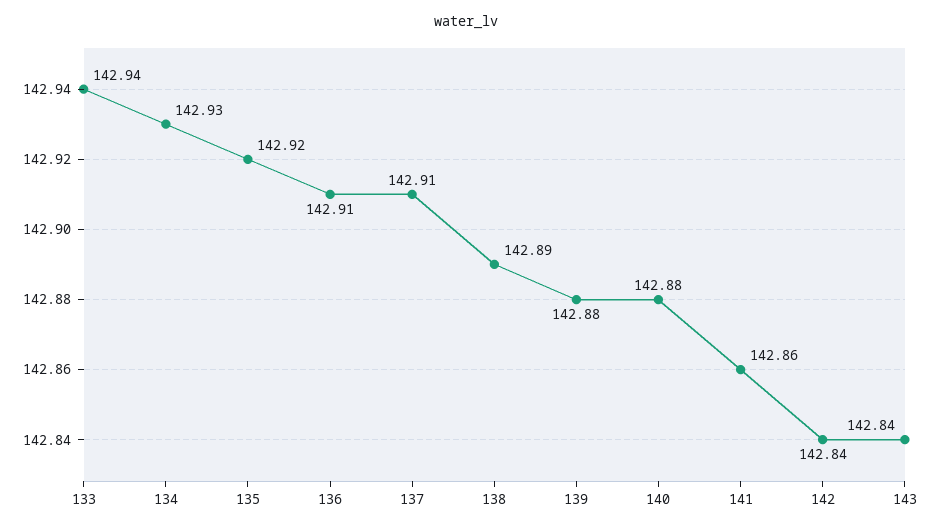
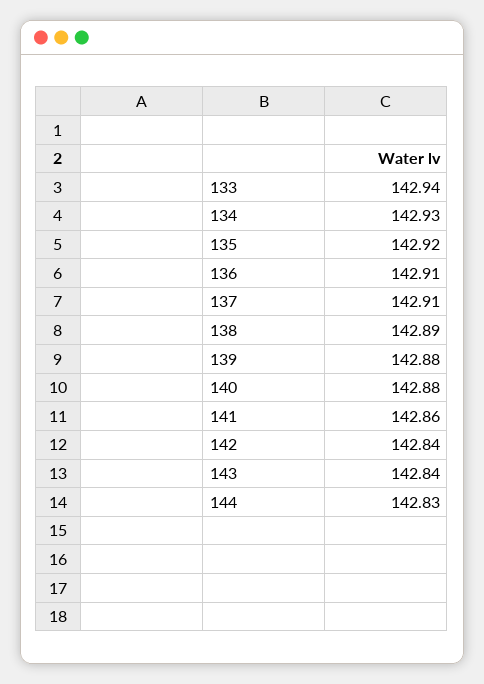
  {
    "133": 142.94,
    "134": 142.93,
    "135": 142.92,
    "136": 142.91,
    "137": 142.91,
    "138": 142.89,
    "139": 142.88,
    "140": 142.88,
    "141": 142.86,
    "142": 142.84,
-   "143": 142.84
+   "143": 142.84,
+   "144": 142.83
  }

